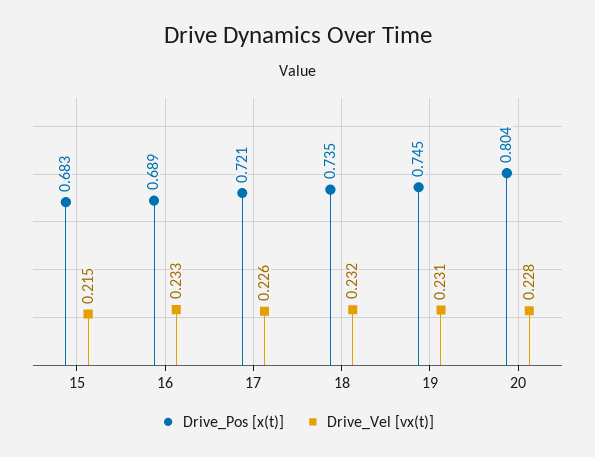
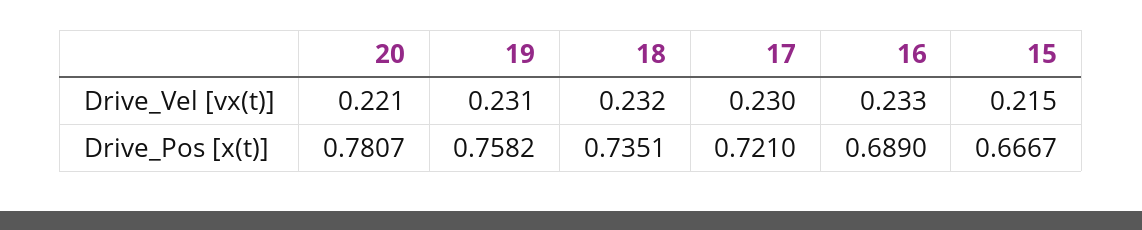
  {
    "Drive_Pos [x(t)]": {
-     "15": 0.683,
+     "15": 0.6667,
      "16": 0.689,
      "17": 0.721,
      "18": 0.7351,
-     "19": 0.745,
+     "19": 0.7582,
-     "20": 0.804
+     "20": 0.7807
    },
    "Drive_Vel [vx(t)]": {
      "15": 0.215,
      "16": 0.233,
-     "17": 0.226,
+     "17": 0.23,
      "18": 0.232,
      "19": 0.231,
-     "20": 0.228
+     "20": 0.221
    }
  }

